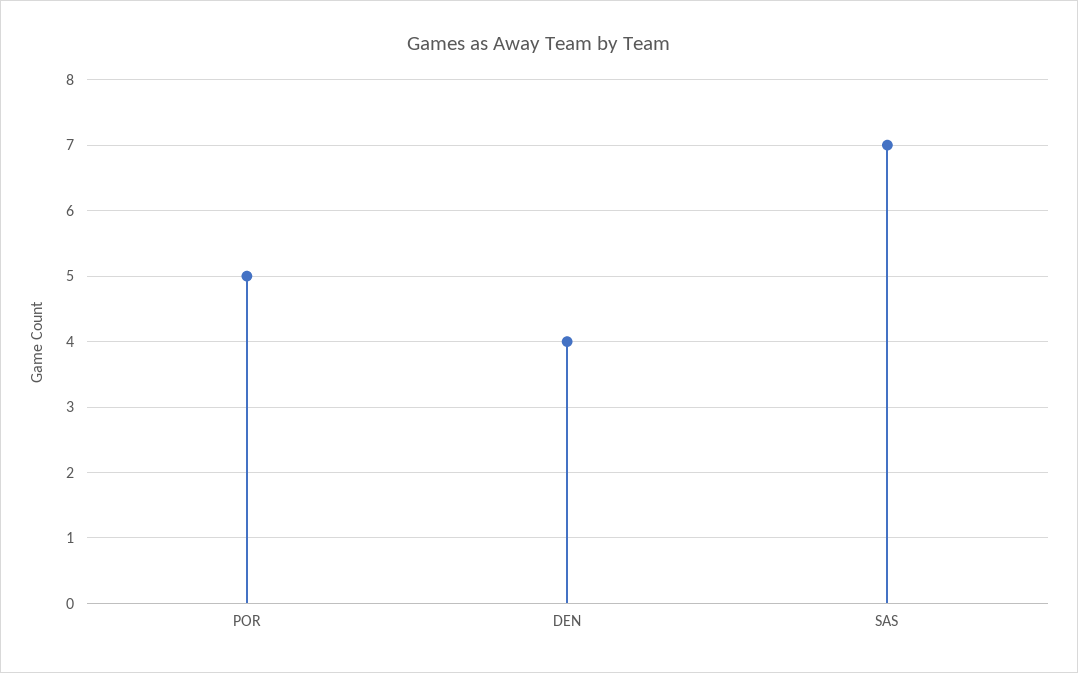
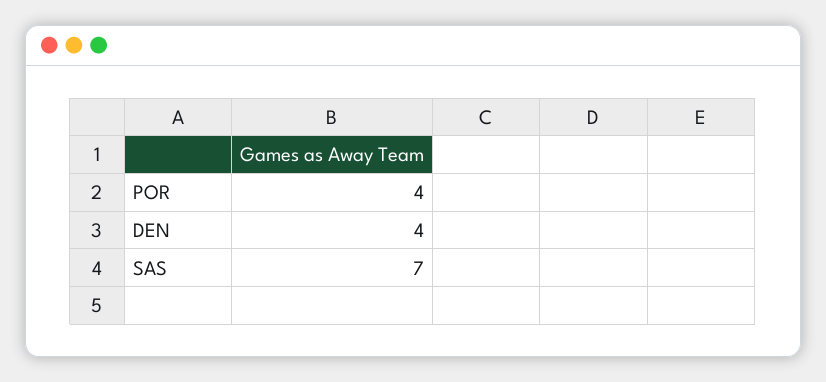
  {
-   "POR": 5,
+   "POR": 4,
    "DEN": 4,
    "SAS": 7
  }

